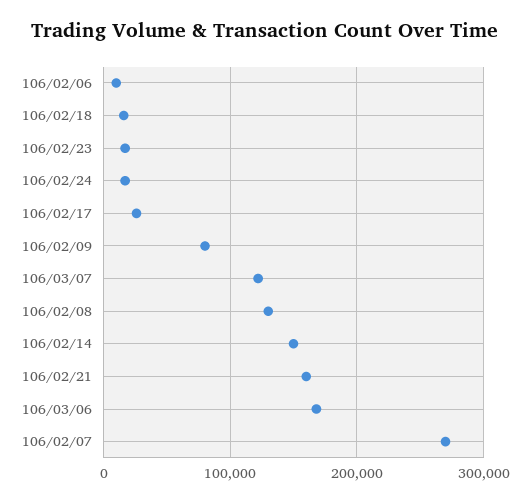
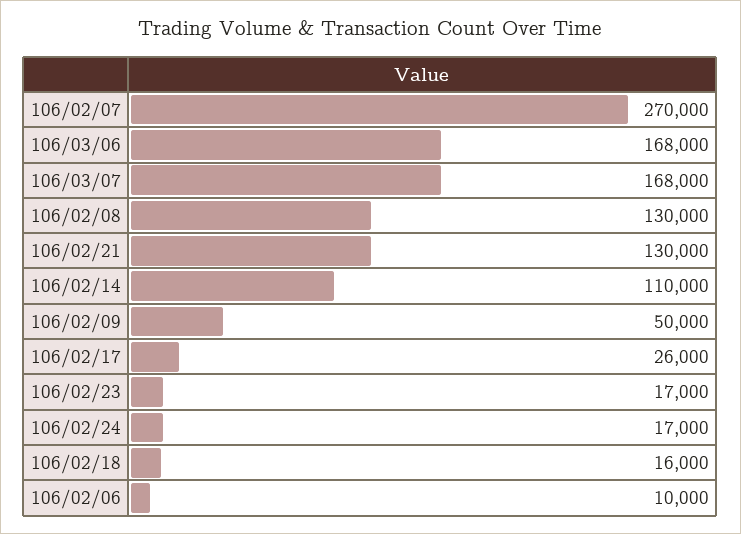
  {
    "106/02/06": 10000,
    "106/02/18": 16000,
    "106/02/23": 17000,
    "106/02/24": 17000,
    "106/02/17": 26000,
-   "106/02/09": 80000,
+   "106/02/09": 50000,
-   "106/03/07": 120000,
+   "106/03/07": 168000,
    "106/02/08": 130000,
-   "106/02/14": 150000,
+   "106/02/14": 110000,
-   "106/02/21": 160000,
+   "106/02/21": 130000,
    "106/03/06": 168000,
    "106/02/07": 270000
  }

